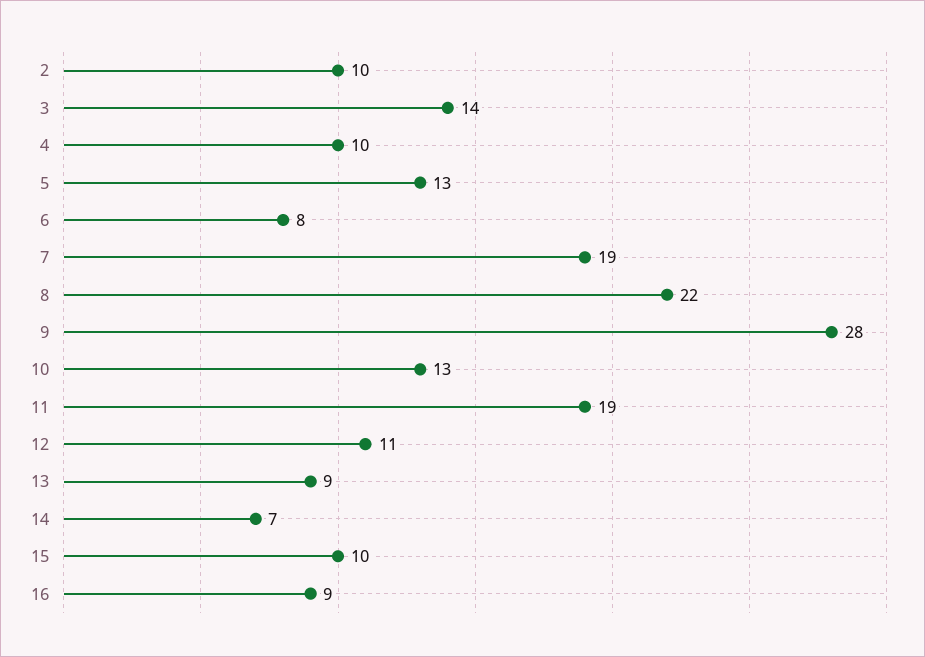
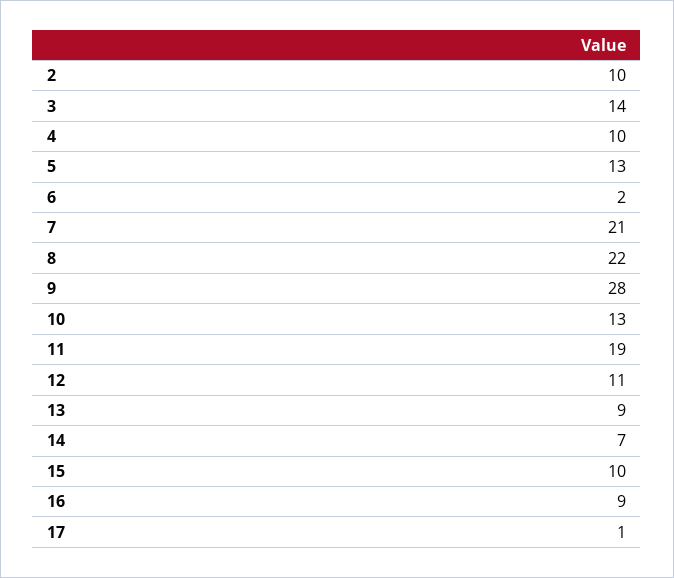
  {
    "2": 10,
    "3": 14,
    "4": 10,
    "5": 13,
-   "6": 8,
+   "6": 2,
-   "7": 19,
+   "7": 21,
    "8": 22,
    "9": 28,
    "10": 13,
    "11": 19,
    "12": 11,
    "13": 9,
    "14": 7,
    "15": 10,
-   "16": 9
+   "16": 9,
+   "17": 1
  }

